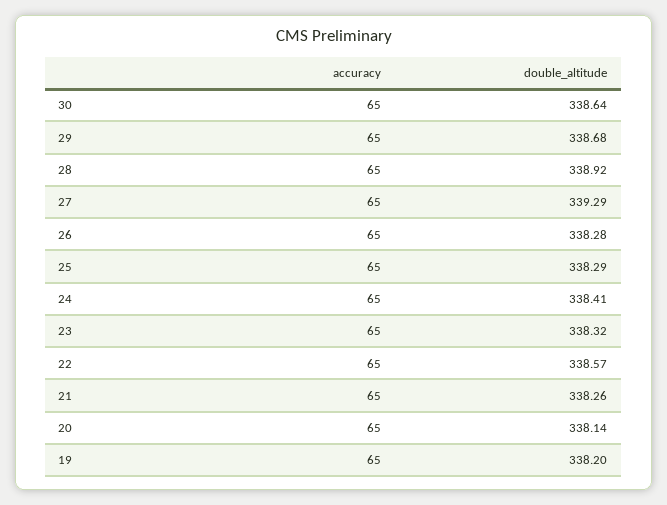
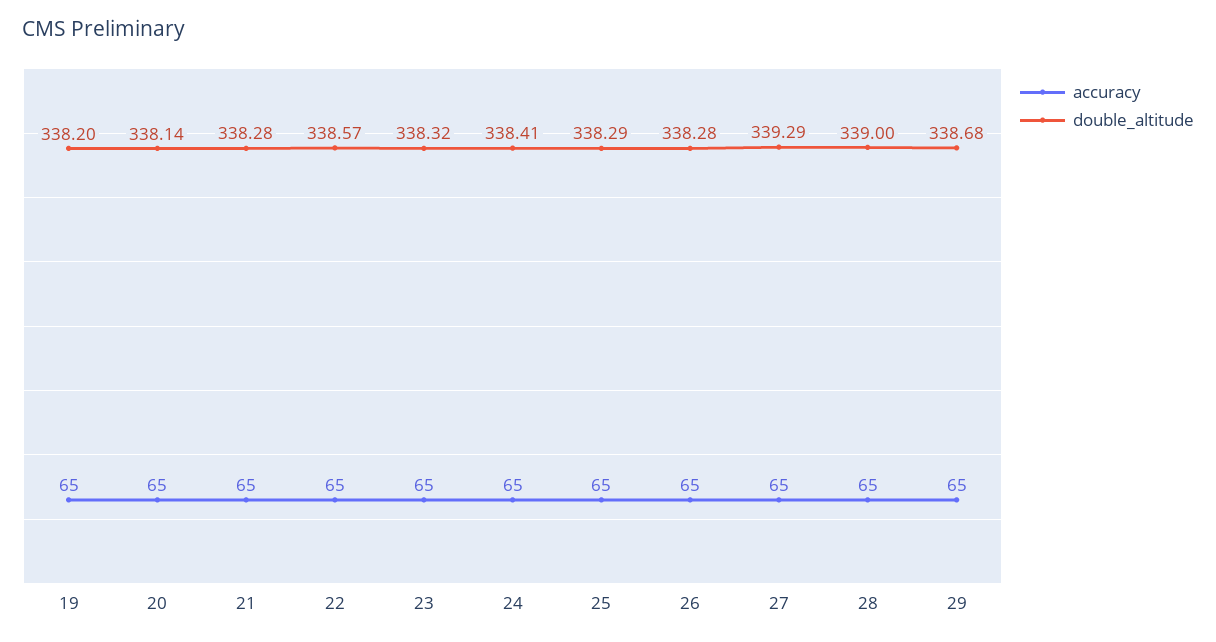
  {
    "accuracy": {
-     "30": 65,
      "29": 65,
      "28": 65,
      "27": 65,
      "26": 65,
      "25": 65,
      "24": 65,
      "23": 65,
      "22": 65,
      "21": 65,
      "20": 65,
      "19": 65
    },
    "double_altitude": {
-     "30": 338.64,
      "29": 338.68,
-     "28": 338.92,
+     "28": 339,
      "27": 339.29,
      "26": 338.28,
      "25": 338.29,
      "24": 338.41,
      "23": 338.32,
      "22": 338.57,
-     "21": 338.26,
+     "21": 338.28,
      "20": 338.14,
      "19": 338.2
    }
  }

